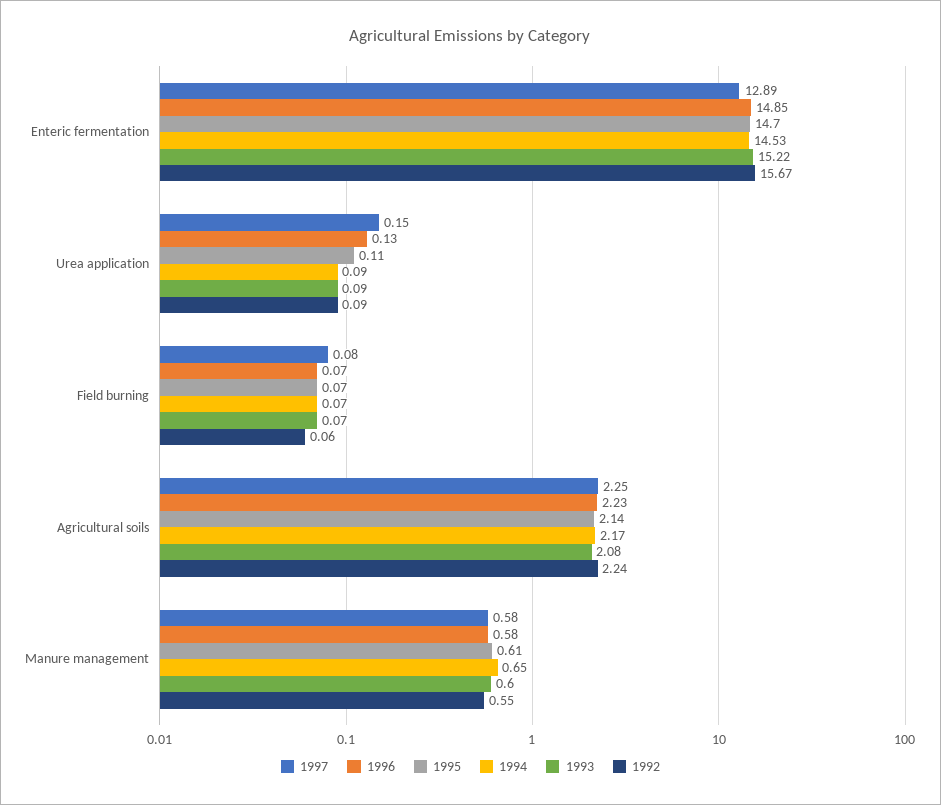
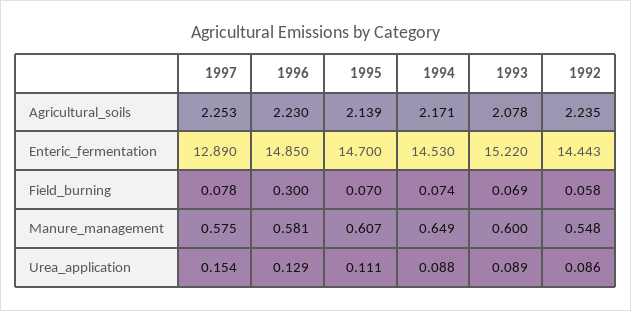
  {
    "1997": {
      "Enteric fermentation": 12.89,
      "Urea application": 0.154,
      "Field burning": 0.078,
      "Agricultural soils": 2.253,
      "Manure management": 0.575
    },
    "1996": {
      "Enteric fermentation": 14.85,
      "Urea application": 0.129,
-     "Field burning": 0.07,
+     "Field burning": 0.3,
      "Agricultural soils": 2.23,
      "Manure management": 0.581
    },
    "1995": {
      "Enteric fermentation": 14.7,
      "Urea application": 0.111,
      "Field burning": 0.07,
      "Agricultural soils": 2.139,
      "Manure management": 0.607
    },
    "1994": {
      "Enteric fermentation": 14.53,
      "Urea application": 0.088,
      "Field burning": 0.074,
      "Agricultural soils": 2.171,
      "Manure management": 0.649
    },
    "1993": {
      "Enteric fermentation": 15.22,
      "Urea application": 0.089,
      "Field burning": 0.069,
      "Agricultural soils": 2.078,
      "Manure management": 0.6
    },
    "1992": {
-     "Enteric fermentation": 15.67,
+     "Enteric fermentation": 14.443,
      "Urea application": 0.086,
      "Field burning": 0.058,
      "Agricultural soils": 2.235,
      "Manure management": 0.548
    }
  }

